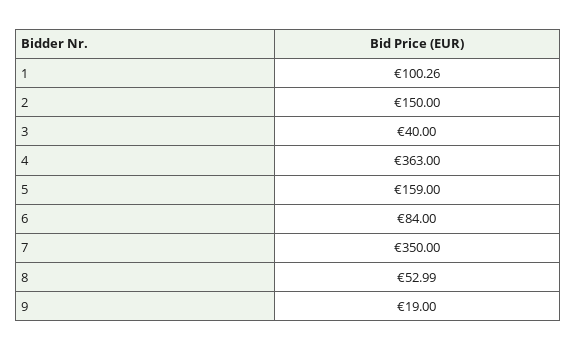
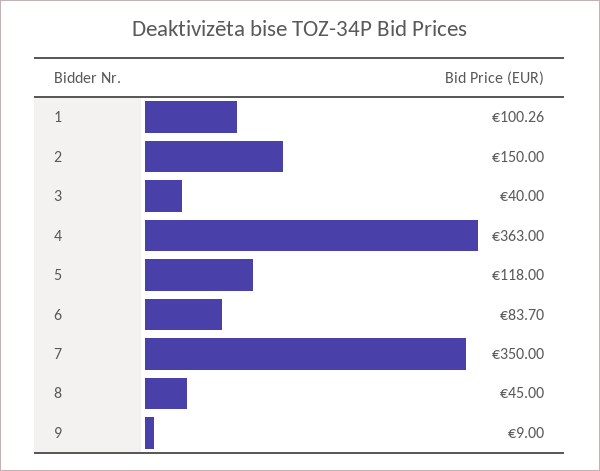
  {
    "1": 100.26,
    "2": 150,
    "3": 40,
    "4": 363,
-   "5": 159,
+   "5": 118,
-   "6": 84,
+   "6": 83.7,
    "7": 350,
-   "8": 52.99,
+   "8": 45,
-   "9": 19
+   "9": 9
  }

